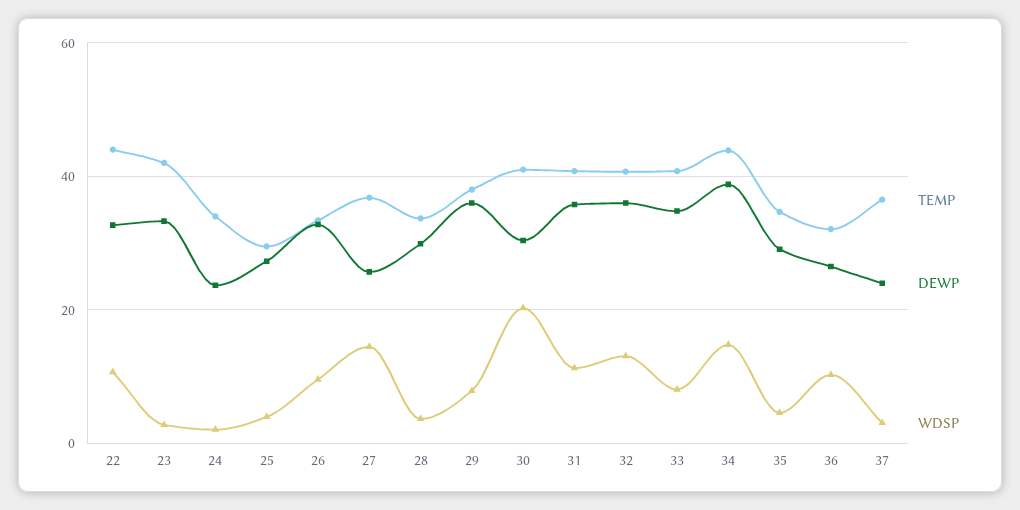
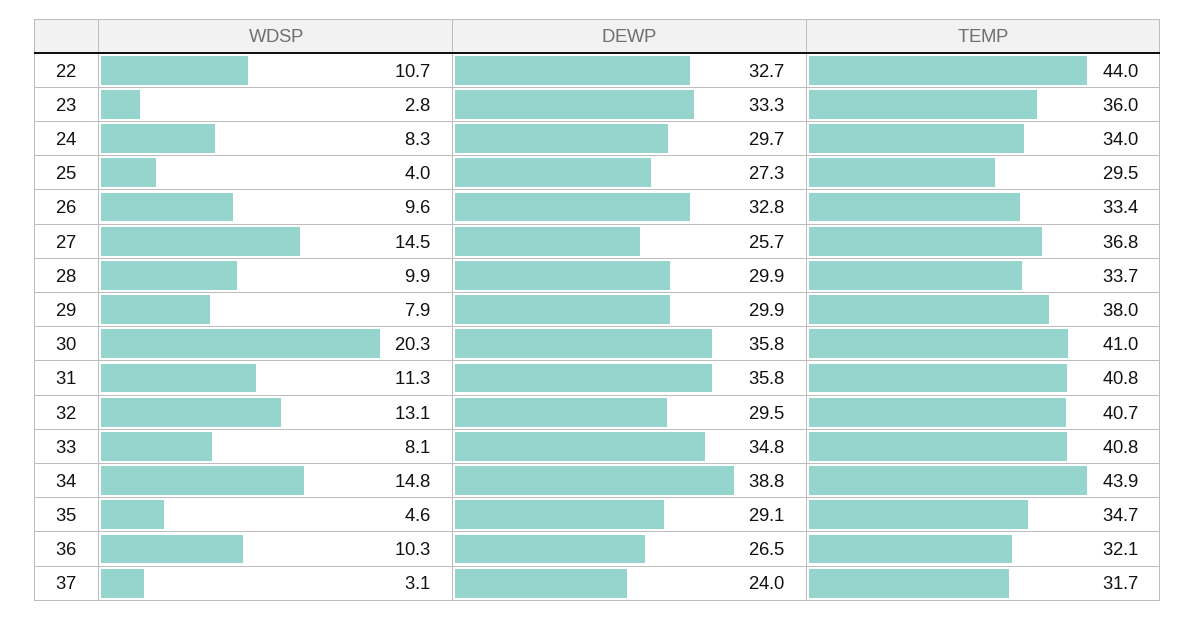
  {
    "TEMP": {
      "22": 44,
-     "23": 42,
+     "23": 36,
      "24": 34,
      "25": 29.5,
      "26": 33.4,
      "27": 36.8,
      "28": 33.7,
      "29": 38,
      "30": 41,
      "31": 40.8,
      "32": 40.7,
      "33": 40.8,
      "34": 43.9,
      "35": 34.7,
      "36": 32.1,
-     "37": 36
+     "37": 31.7
    },
    "DEWP": {
      "22": 32.7,
      "23": 33.3,
-     "24": 24,
+     "24": 29.7,
      "25": 27.3,
      "26": 32.8,
      "27": 25.7,
      "28": 29.9,
-     "29": 36,
+     "29": 29.9,
-     "30": 30,
+     "30": 35.8,
      "31": 35.8,
-     "32": 36,
+     "32": 29.5,
      "33": 34.8,
      "34": 38.8,
      "35": 29.1,
      "36": 26.5,
      "37": 24
    },
    "WDSP": {
      "22": 10.7,
      "23": 2.8,
-     "24": 2,
+     "24": 8.3,
      "25": 4,
      "26": 9.6,
      "27": 14.5,
-     "28": 4,
+     "28": 9.9,
      "29": 7.9,
      "30": 20.3,
      "31": 11.3,
      "32": 13.1,
      "33": 8.1,
      "34": 14.8,
      "35": 4.6,
      "36": 10.3,
      "37": 3.1
    }
  }

